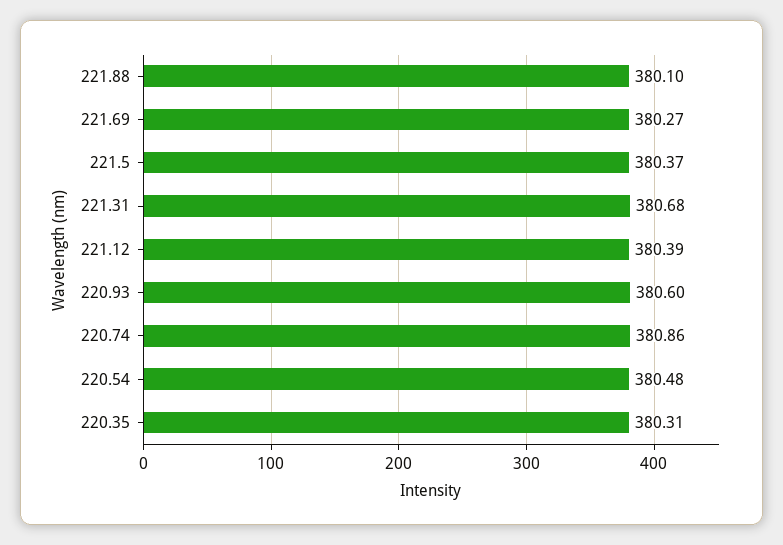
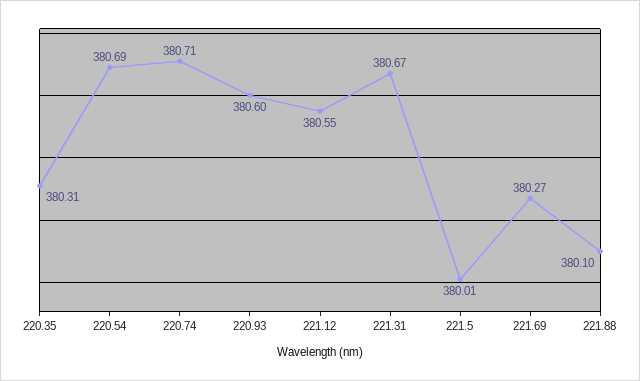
  {
    "221.88": 380.1,
    "221.69": 380.27,
-   "221.5": 380.37,
+   "221.5": 380.01,
-   "221.31": 380.68,
+   "221.31": 380.67,
-   "221.12": 380.39,
+   "221.12": 380.55,
    "220.93": 380.6,
-   "220.74": 380.86,
+   "220.74": 380.71,
-   "220.54": 380.48,
+   "220.54": 380.69,
    "220.35": 380.31
  }

